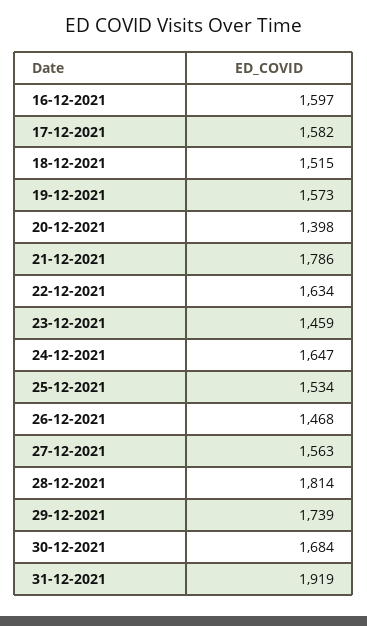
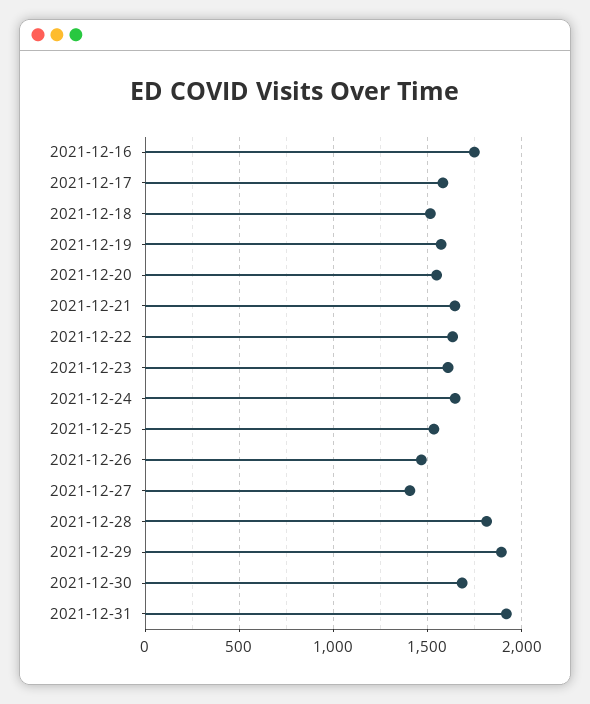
  {
-   "16-12-2021": 1597,
+   "16-12-2021": 1750,
    "17-12-2021": 1582,
    "18-12-2021": 1515,
    "19-12-2021": 1573,
-   "20-12-2021": 1398,
+   "20-12-2021": 1550,
-   "21-12-2021": 1786,
+   "21-12-2021": 1650,
    "22-12-2021": 1634,
-   "23-12-2021": 1459,
+   "23-12-2021": 1600,
    "24-12-2021": 1647,
    "25-12-2021": 1534,
    "26-12-2021": 1468,
-   "27-12-2021": 1563,
+   "27-12-2021": 1400,
    "28-12-2021": 1814,
-   "29-12-2021": 1739,
+   "29-12-2021": 1900,
    "30-12-2021": 1684,
    "31-12-2021": 1919
  }

